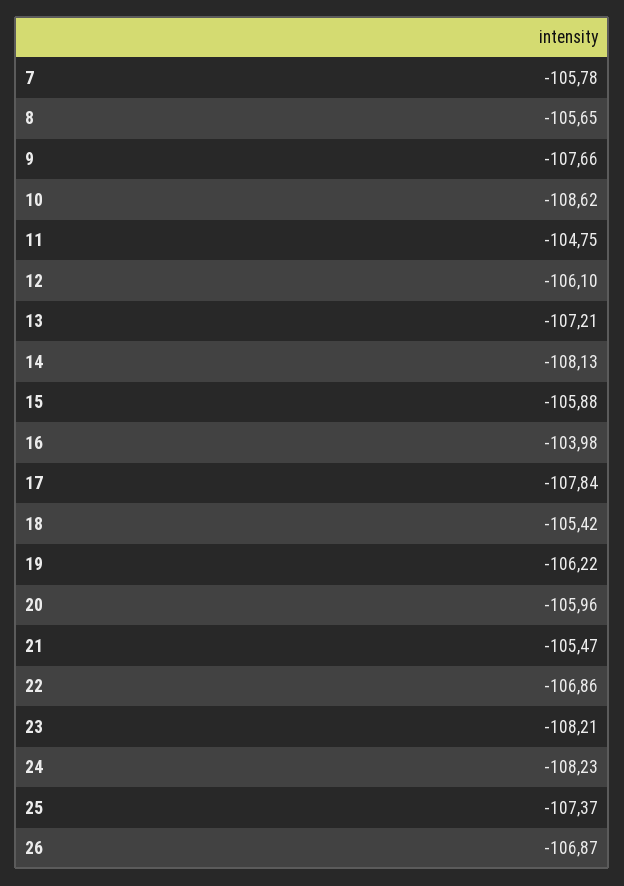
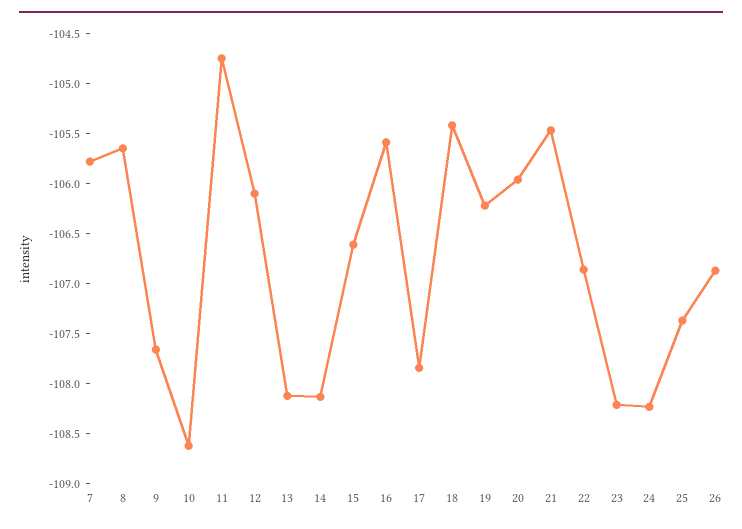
  {
    "7": -105.78,
    "8": -105.65,
    "9": -107.66,
    "10": -108.62,
    "11": -104.75,
    "12": -106.1,
-   "13": -107.21,
+   "13": -108.1,
    "14": -108.13,
-   "15": -105.88,
+   "15": -106.6,
-   "16": -103.98,
+   "16": -105.6,
    "17": -107.84,
    "18": -105.42,
    "19": -106.22,
    "20": -105.96,
    "21": -105.47,
    "22": -106.86,
    "23": -108.21,
    "24": -108.23,
    "25": -107.37,
    "26": -106.87
  }

